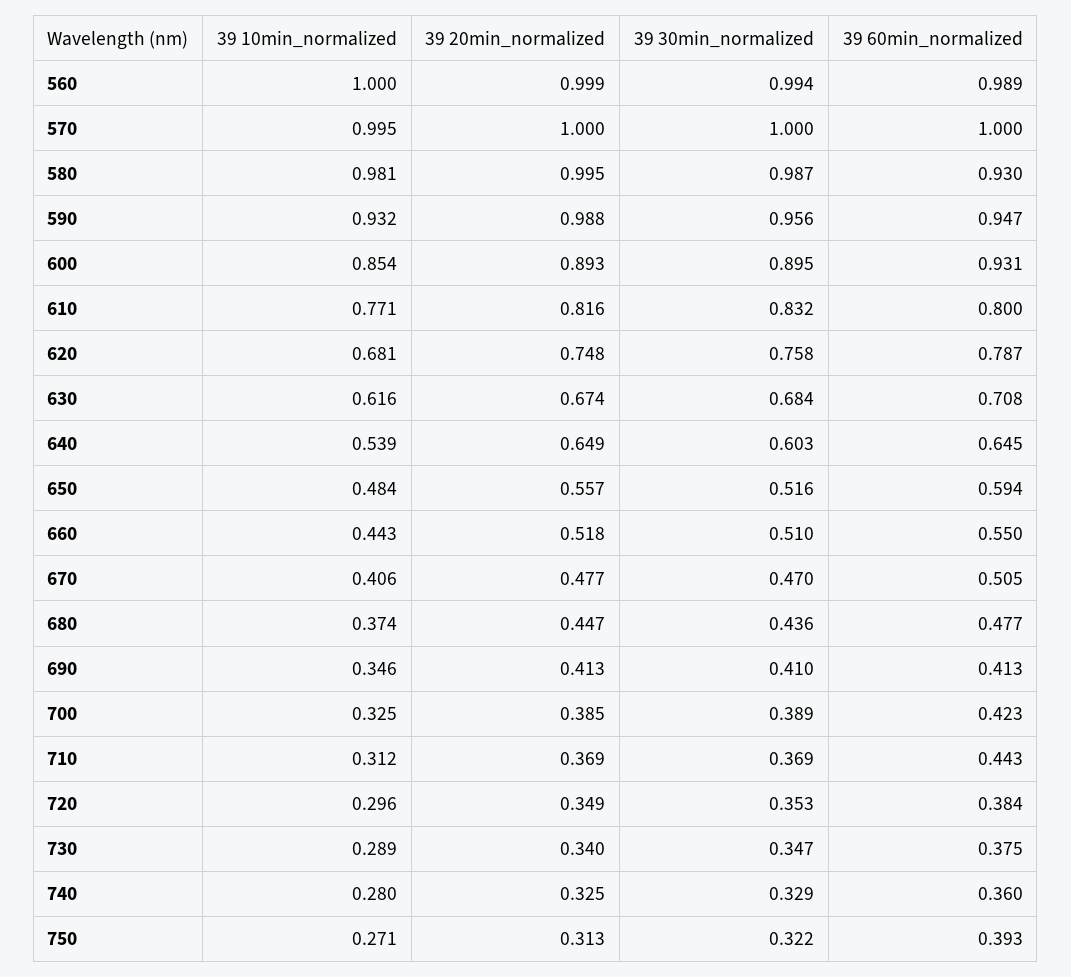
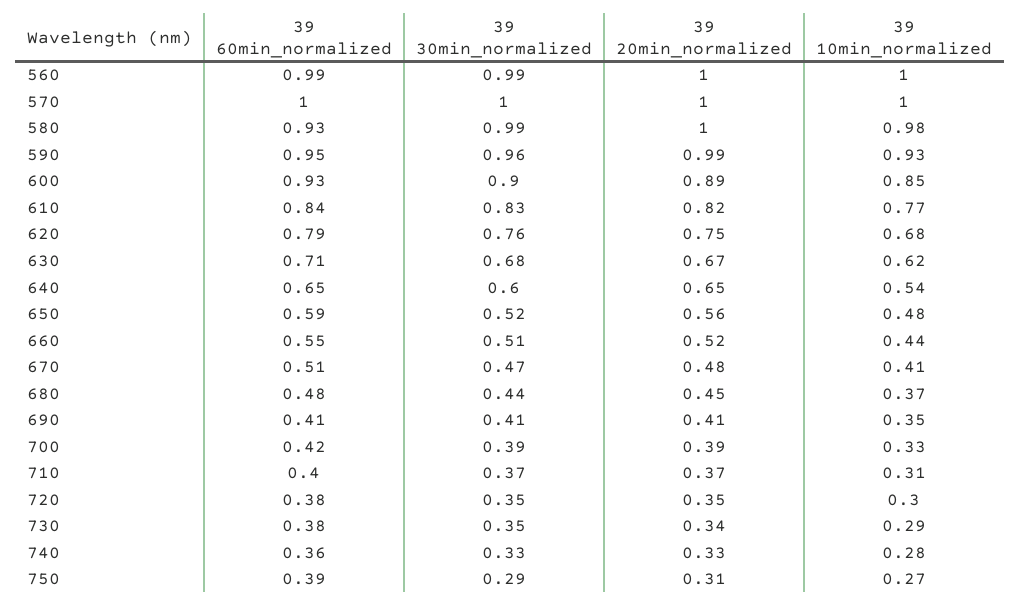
  {
    "39 10min_normalized": {
      "560": 1,
      "570": 0.995,
      "580": 0.981,
      "590": 0.932,
      "600": 0.854,
      "610": 0.771,
      "620": 0.681,
      "630": 0.616,
      "640": 0.539,
      "650": 0.484,
      "660": 0.443,
      "670": 0.406,
      "680": 0.374,
      "690": 0.346,
      "700": 0.325,
      "710": 0.312,
      "720": 0.296,
      "730": 0.289,
      "740": 0.28,
      "750": 0.271
    },
    "39 20min_normalized": {
      "560": 0.999,
      "570": 1,
      "580": 0.995,
      "590": 0.988,
      "600": 0.893,
      "610": 0.816,
      "620": 0.748,
      "630": 0.674,
      "640": 0.649,
      "650": 0.557,
      "660": 0.518,
      "670": 0.477,
      "680": 0.447,
      "690": 0.413,
      "700": 0.385,
      "710": 0.369,
      "720": 0.349,
      "730": 0.34,
      "740": 0.325,
      "750": 0.313
    },
    "39 30min_normalized": {
      "560": 0.994,
      "570": 1,
      "580": 0.987,
      "590": 0.956,
      "600": 0.895,
      "610": 0.832,
      "620": 0.758,
      "630": 0.684,
      "640": 0.603,
      "650": 0.516,
      "660": 0.51,
      "670": 0.47,
      "680": 0.436,
      "690": 0.41,
      "700": 0.389,
      "710": 0.369,
      "720": 0.353,
      "730": 0.347,
      "740": 0.329,
-     "750": 0.322
+     "750": 0.29
    },
    "39 60min_normalized": {
      "560": 0.989,
      "570": 1,
      "580": 0.93,
      "590": 0.947,
      "600": 0.931,
-     "610": 0.8,
+     "610": 0.84,
      "620": 0.787,
      "630": 0.708,
      "640": 0.645,
      "650": 0.594,
      "660": 0.55,
      "670": 0.505,
      "680": 0.477,
      "690": 0.413,
      "700": 0.423,
-     "710": 0.443,
+     "710": 0.4,
      "720": 0.384,
      "730": 0.375,
      "740": 0.36,
      "750": 0.393
    }
  }

